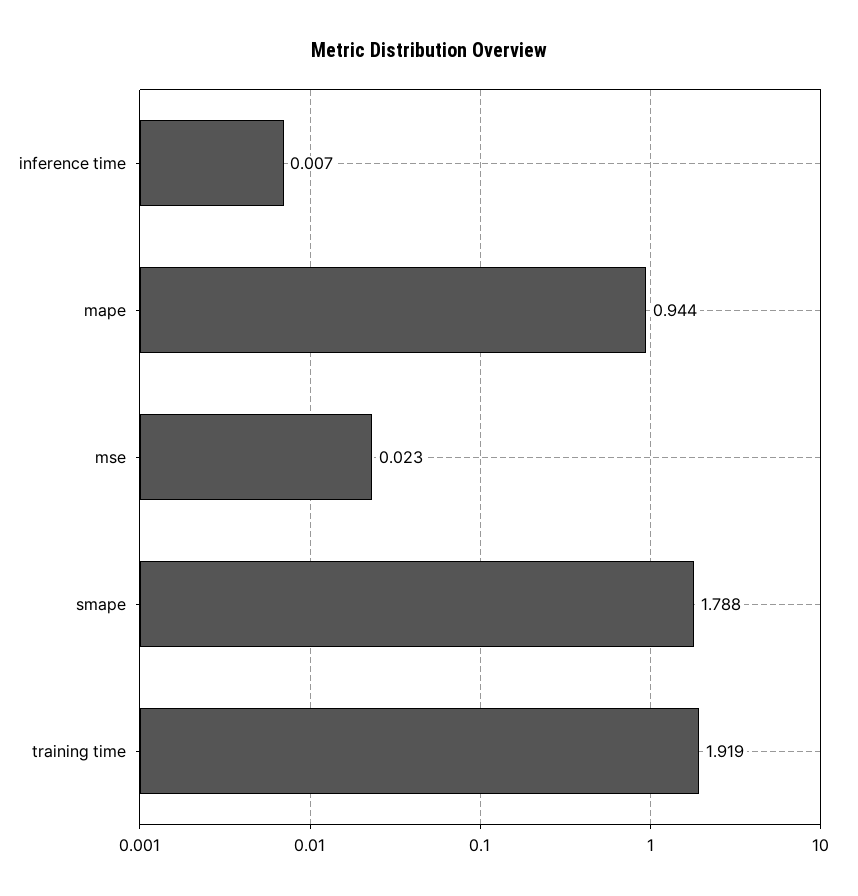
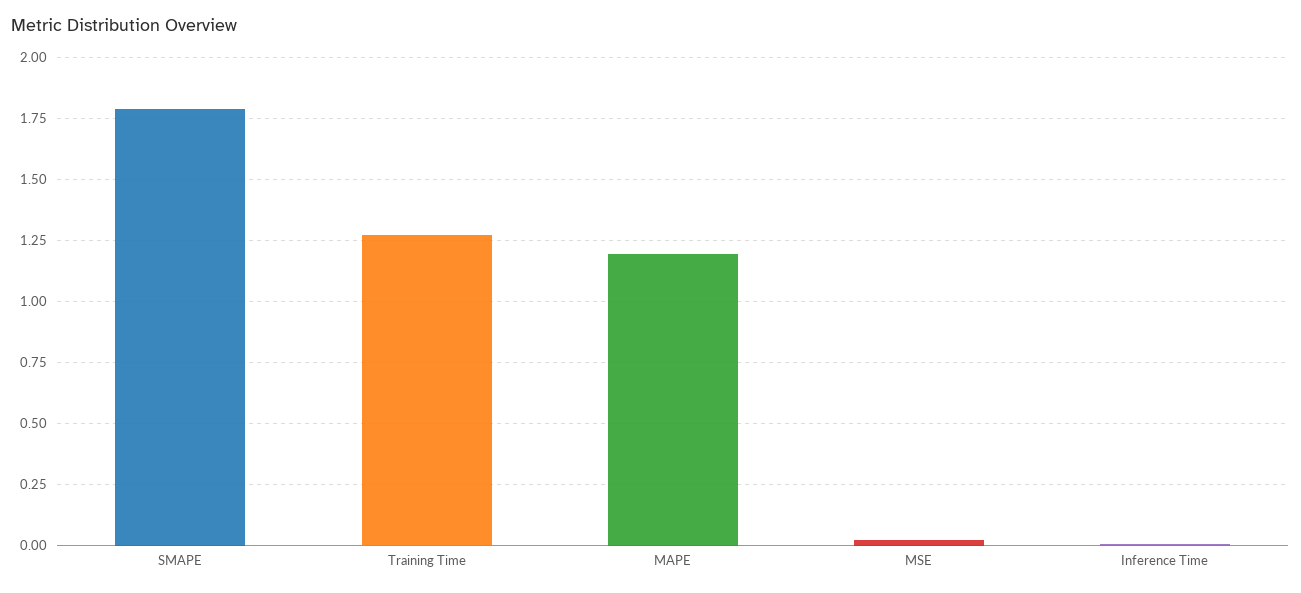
  {
    "inference time": 0.007,
-   "mape": 0.944,
+   "mape": 1.2,
    "mse": 0.023,
    "smape": 1.788,
-   "training time": 1.919
+   "training time": 1.275
  }

